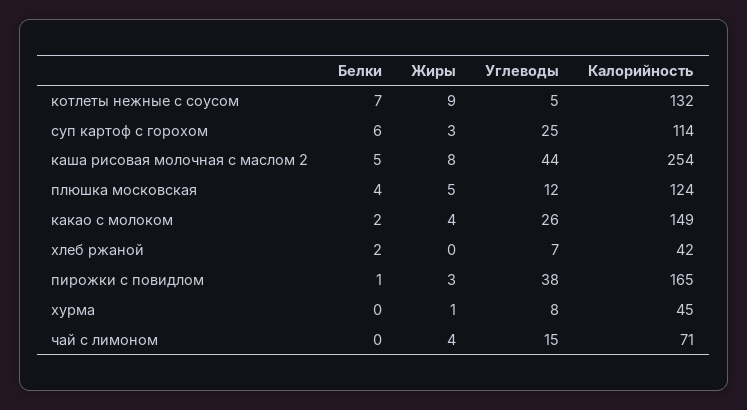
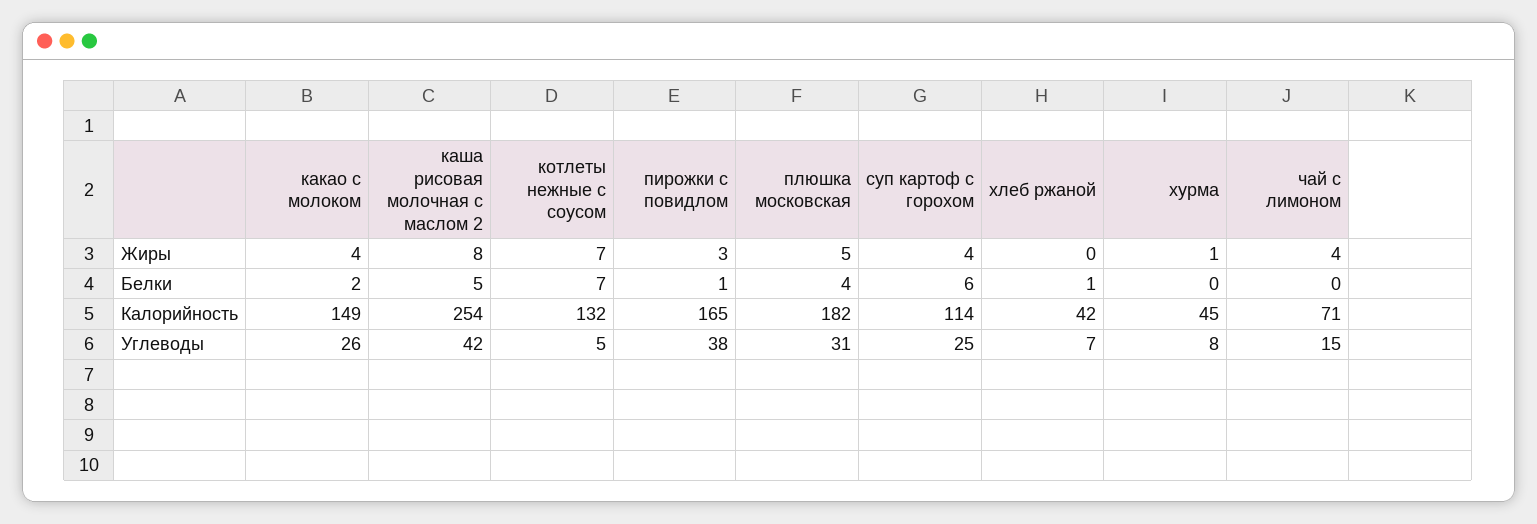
  {
    "Белки": {
      "котлеты нежные с соусом": 7,
      "суп картоф с горохом": 6,
      "каша рисовая молочная с маслом 2": 5,
      "плюшка московская": 4,
      "какао с молоком": 2,
-     "хлеб ржаной": 2,
+     "хлеб ржаной": 1,
      "пирожки с повидлом": 1,
      "хурма": 0,
      "чай с лимоном": 0
    },
    "Жиры": {
-     "котлеты нежные с соусом": 9,
+     "котлеты нежные с соусом": 7,
-     "суп картоф с горохом": 3,
+     "суп картоф с горохом": 4,
      "каша рисовая молочная с маслом 2": 8,
      "плюшка московская": 5,
      "какао с молоком": 4,
      "хлеб ржаной": 0,
      "пирожки с повидлом": 3,
      "хурма": 1,
      "чай с лимоном": 4
    },
    "Углеводы": {
      "котлеты нежные с соусом": 5,
      "суп картоф с горохом": 25,
-     "каша рисовая молочная с маслом 2": 44,
+     "каша рисовая молочная с маслом 2": 42,
-     "плюшка московская": 12,
+     "плюшка московская": 31,
      "какао с молоком": 26,
      "хлеб ржаной": 7,
      "пирожки с повидлом": 38,
      "хурма": 8,
      "чай с лимоном": 15
    },
    "Калорийность": {
      "котлеты нежные с соусом": 132,
      "суп картоф с горохом": 114,
      "каша рисовая молочная с маслом 2": 254,
-     "плюшка московская": 124,
+     "плюшка московская": 182,
      "какао с молоком": 149,
      "хлеб ржаной": 42,
      "пирожки с повидлом": 165,
      "хурма": 45,
      "чай с лимоном": 71
    }
  }

